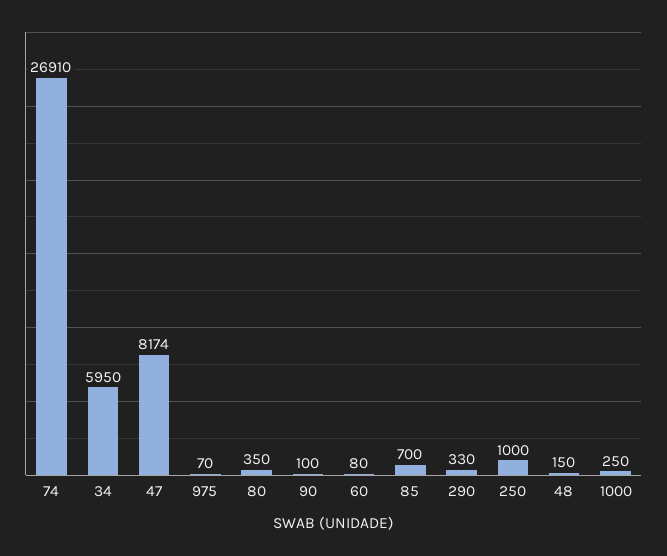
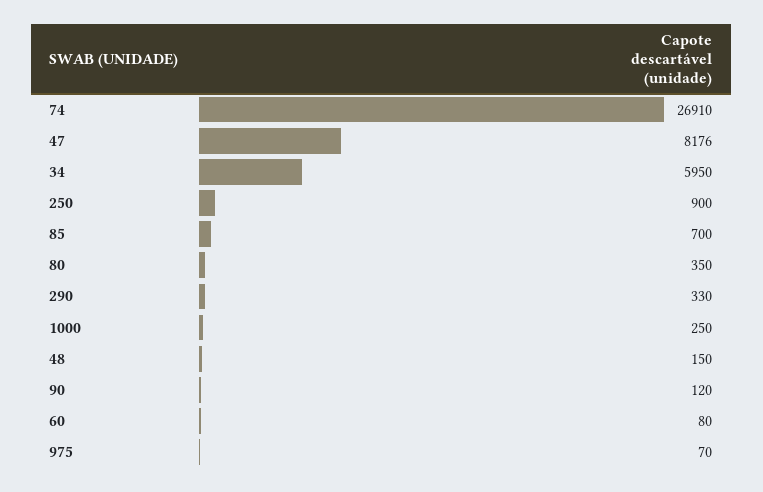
  {
    "74": 26910,
    "34": 5950,
-   "47": 8174,
+   "47": 8176,
    "975": 70,
    "80": 350,
-   "90": 100,
+   "90": 120,
    "60": 80,
    "85": 700,
    "290": 330,
-   "250": 1000,
+   "250": 900,
    "48": 150,
    "1000": 250
  }

